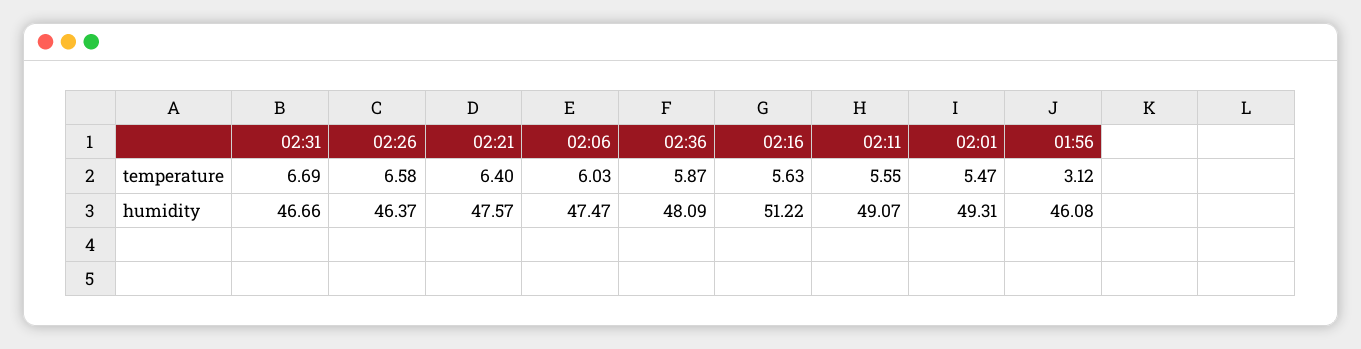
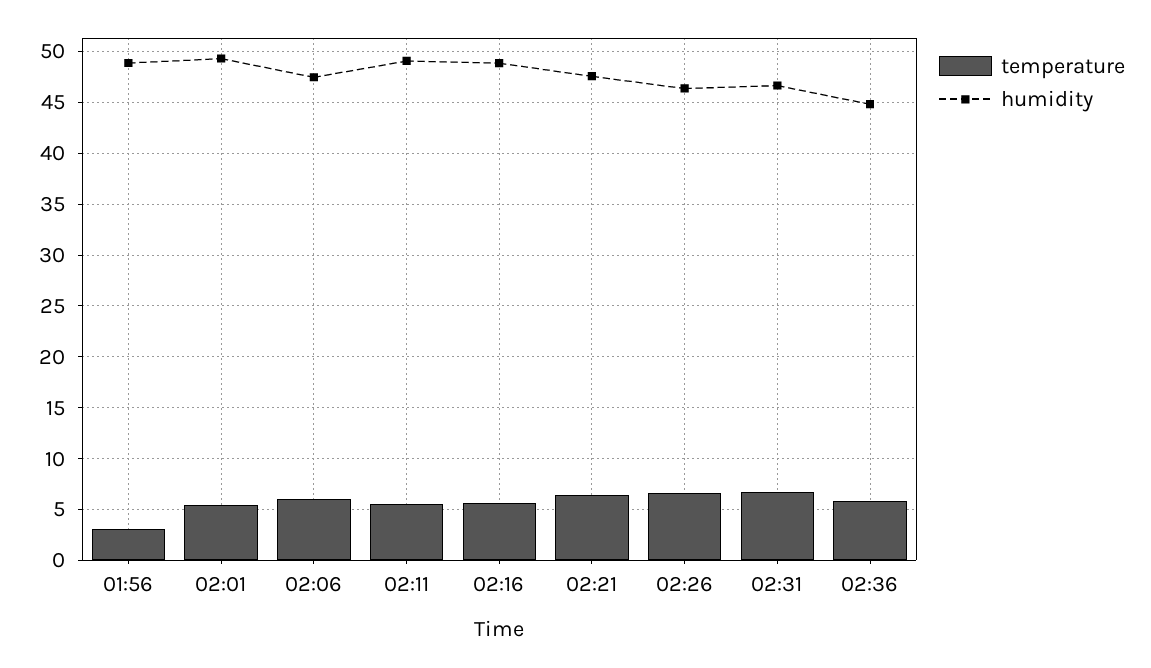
  {
    "temperature": {
      "02:31": 6.69,
      "02:26": 6.58,
      "02:21": 6.4,
      "02:06": 6.03,
      "02:36": 5.87,
      "02:16": 5.63,
      "02:11": 5.55,
      "02:01": 5.47,
      "01:56": 3.12
    },
    "humidity": {
      "02:31": 46.66,
      "02:26": 46.37,
      "02:21": 47.57,
      "02:06": 47.47,
-     "02:36": 48.09,
+     "02:36": 45,
-     "02:16": 51.22,
+     "02:16": 49,
      "02:11": 49.07,
      "02:01": 49.31,
-     "01:56": 46.08
+     "01:56": 49
    }
  }

